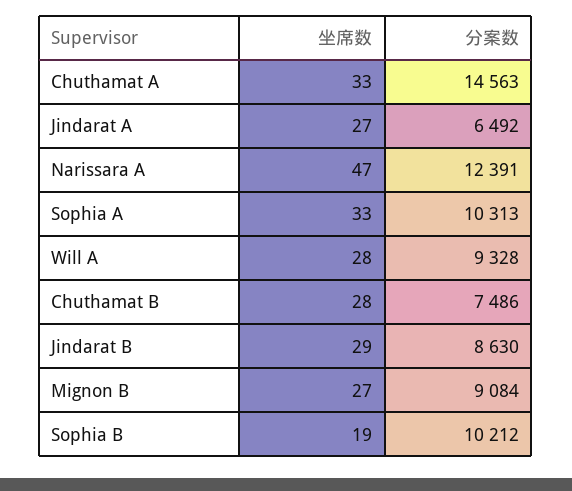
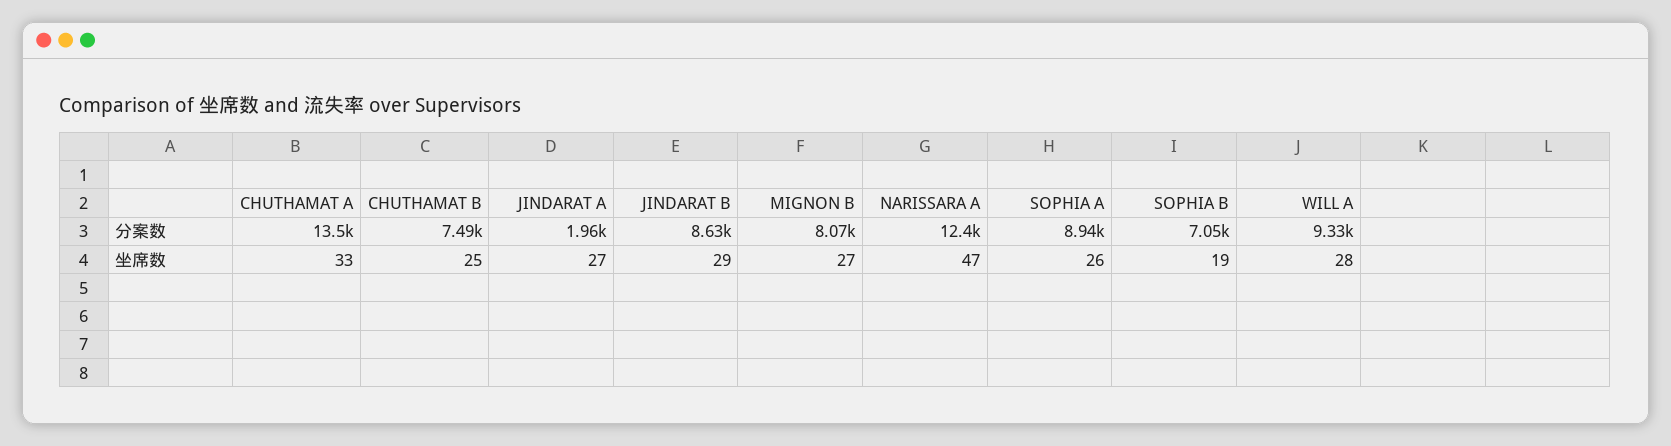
  {
    "坐席数": {
      "Chuthamat A": 33,
      "Jindarat A": 27,
      "Narissara A": 47,
-     "Sophia A": 33,
+     "Sophia A": 26,
      "Will A": 28,
-     "Chuthamat B": 28,
+     "Chuthamat B": 25,
      "Jindarat B": 29,
      "Mignon B": 27,
      "Sophia B": 19
    },
    "分案数": {
-     "Chuthamat A": 14563,
+     "Chuthamat A": 13500,
-     "Jindarat A": 6492,
+     "Jindarat A": 1960,
      "Narissara A": 12391,
-     "Sophia A": 10313,
+     "Sophia A": 8940,
      "Will A": 9328,
      "Chuthamat B": 7486,
      "Jindarat B": 8630,
-     "Mignon B": 9084,
+     "Mignon B": 8070,
-     "Sophia B": 10212
+     "Sophia B": 7050
    }
  }

